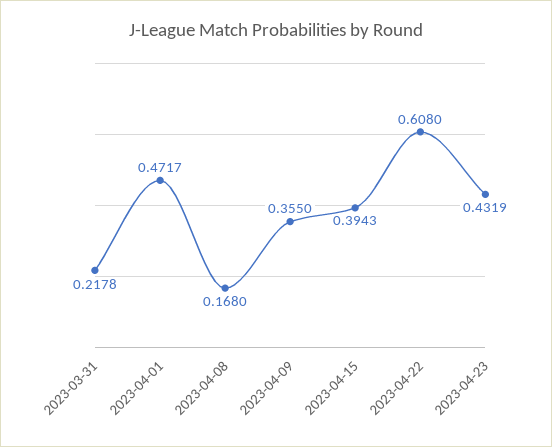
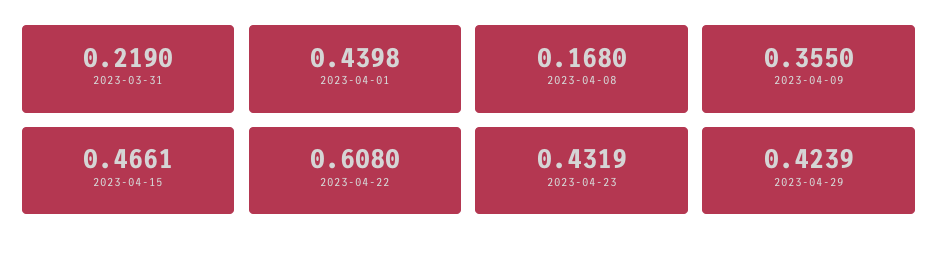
  {
-   "2023-03-31": 0.2178,
+   "2023-03-31": 0.219,
-   "2023-04-01": 0.4717,
+   "2023-04-01": 0.4398,
    "2023-04-08": 0.168,
    "2023-04-09": 0.355,
-   "2023-04-15": 0.3943,
+   "2023-04-15": 0.4661,
    "2023-04-22": 0.608,
-   "2023-04-23": 0.4319
+   "2023-04-23": 0.4319,
+   "2023-04-29": 0.4239
  }

